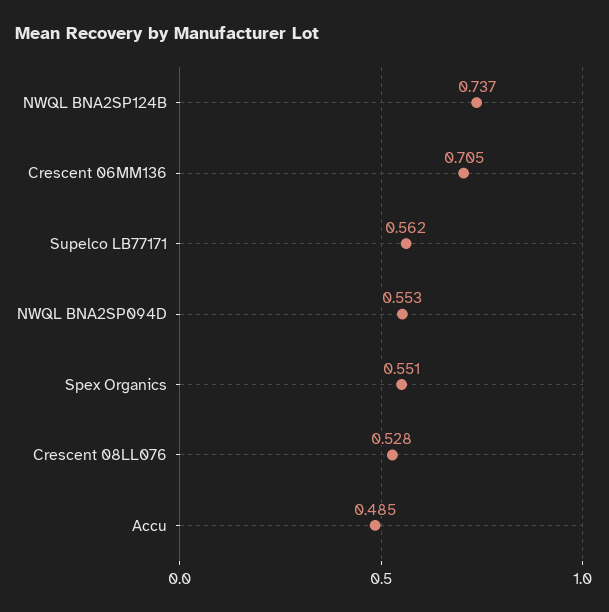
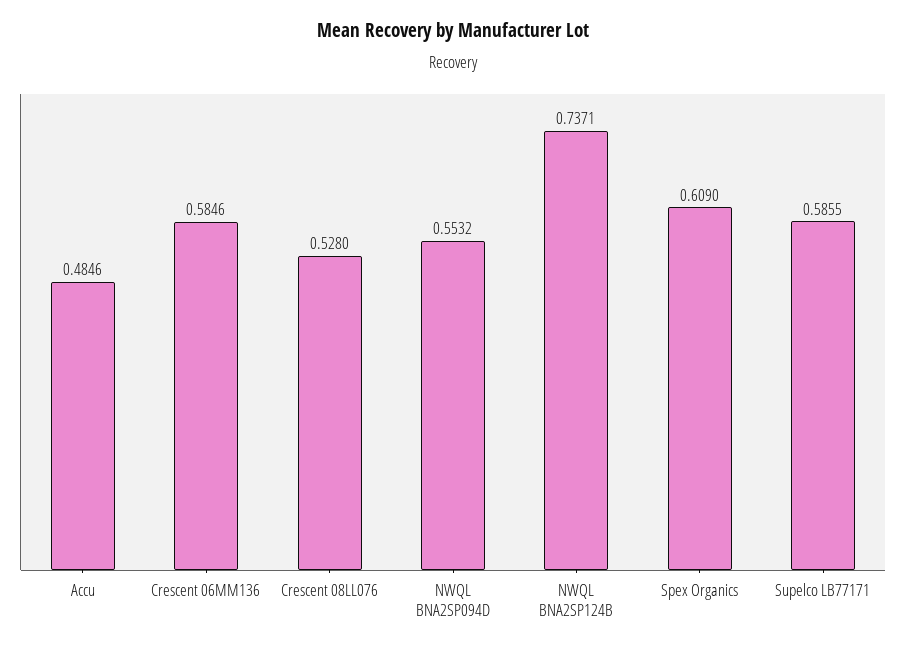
  {
    "NWQL BNA2SP124B": 0.7371,
-   "Crescent 06MM136": 0.705,
+   "Crescent 06MM136": 0.5846,
-   "Supelco LB77171": 0.562,
+   "Supelco LB77171": 0.5855,
    "NWQL BNA2SP094D": 0.5532,
-   "Spex Organics": 0.551,
+   "Spex Organics": 0.609,
    "Crescent 08LL076": 0.528,
    "Accu": 0.4846
  }

